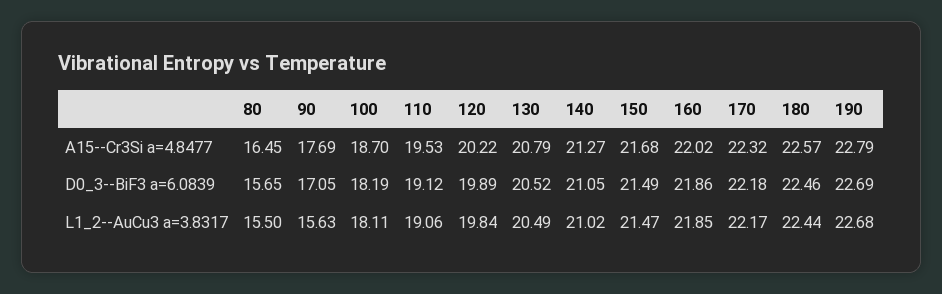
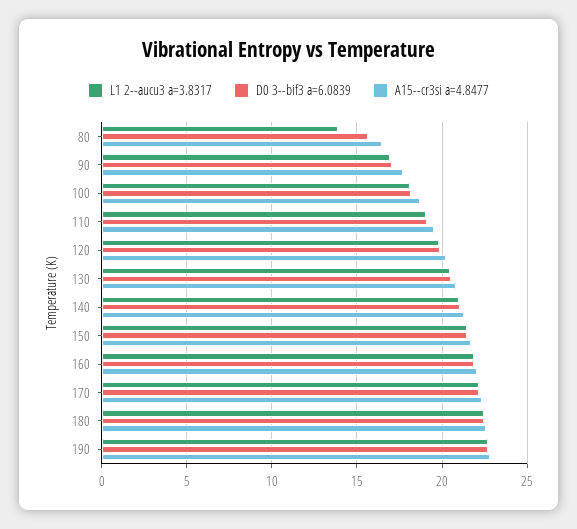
  {
    "A15--Cr3Si a=4.8477": {
      "80": 16.45,
      "90": 17.69,
      "100": 18.7,
      "110": 19.53,
      "120": 20.22,
      "130": 20.79,
      "140": 21.27,
      "150": 21.68,
      "160": 22.02,
      "170": 22.32,
      "180": 22.57,
      "190": 22.79
    },
    "D0_3--BiF3 a=6.0839": {
      "80": 15.65,
      "90": 17.05,
      "100": 18.19,
      "110": 19.12,
      "120": 19.89,
      "130": 20.52,
      "140": 21.05,
      "150": 21.49,
      "160": 21.86,
      "170": 22.18,
      "180": 22.46,
      "190": 22.69
    },
    "L1_2--AuCu3 a=3.8317": {
-     "80": 15.5,
+     "80": 14,
-     "90": 15.63,
+     "90": 17,
      "100": 18.11,
      "110": 19.06,
      "120": 19.84,
      "130": 20.49,
      "140": 21.02,
      "150": 21.47,
      "160": 21.85,
      "170": 22.17,
      "180": 22.44,
      "190": 22.68
    }
  }

